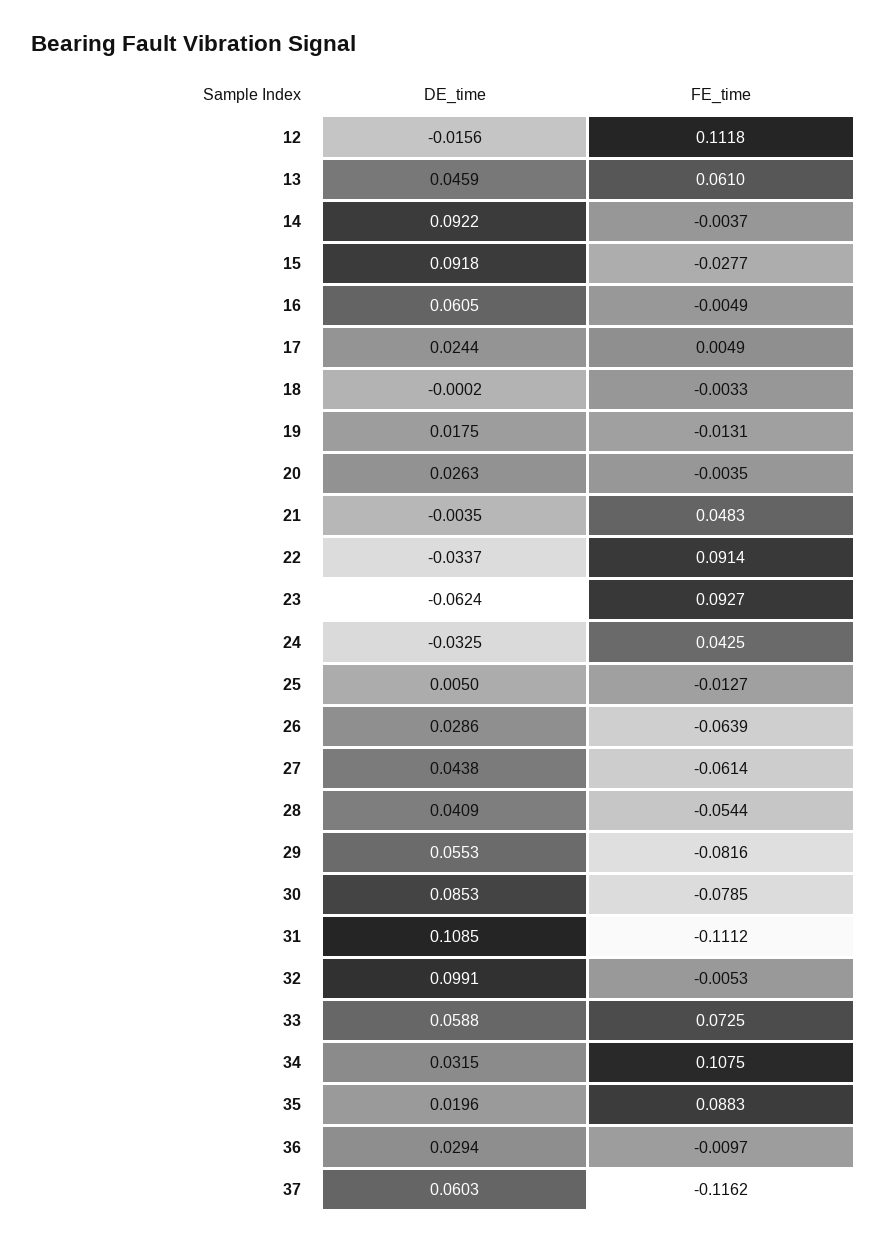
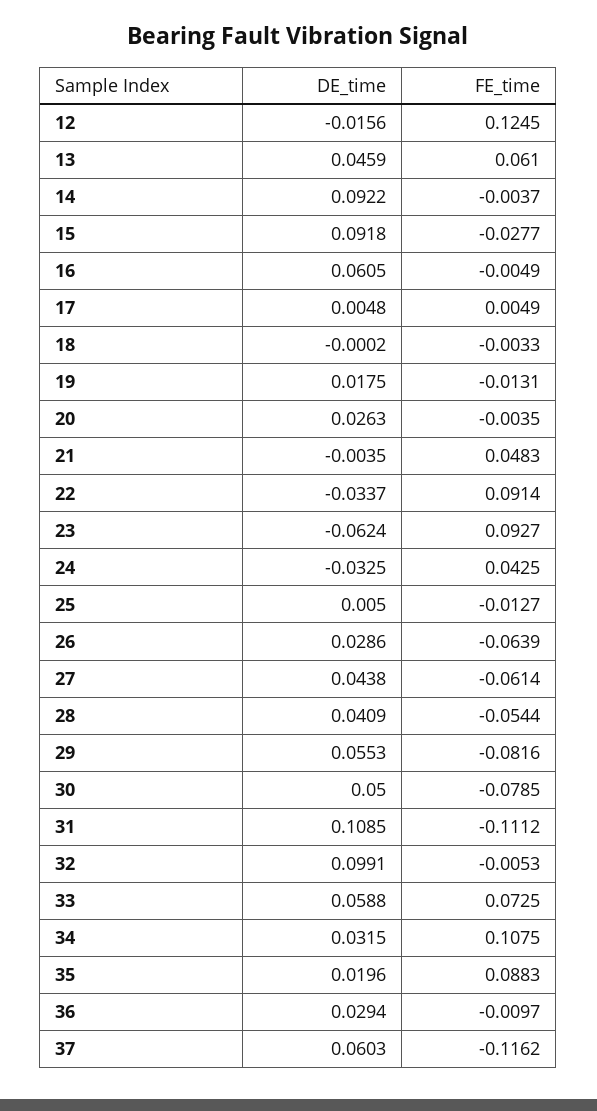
  {
    "DE_time": {
      "12": -0.0156,
      "13": 0.0459,
      "14": 0.0922,
      "15": 0.0918,
      "16": 0.0605,
-     "17": 0.0244,
+     "17": 0.0048,
      "18": -0.0002,
      "19": 0.0175,
      "20": 0.0263,
      "21": -0.0035,
      "22": -0.0337,
      "23": -0.0624,
      "24": -0.0325,
      "25": 0.005,
      "26": 0.0286,
      "27": 0.0438,
      "28": 0.0409,
      "29": 0.0553,
-     "30": 0.0853,
+     "30": 0.05,
      "31": 0.1085,
      "32": 0.0991,
      "33": 0.0588,
      "34": 0.0315,
      "35": 0.0196,
      "36": 0.0294,
      "37": 0.0603
    },
    "FE_time": {
-     "12": 0.1118,
+     "12": 0.1245,
      "13": 0.061,
      "14": -0.0037,
      "15": -0.0277,
      "16": -0.0049,
      "17": 0.0049,
      "18": -0.0033,
      "19": -0.0131,
      "20": -0.0035,
      "21": 0.0483,
      "22": 0.0914,
      "23": 0.0927,
      "24": 0.0425,
      "25": -0.0127,
      "26": -0.0639,
      "27": -0.0614,
      "28": -0.0544,
      "29": -0.0816,
      "30": -0.0785,
      "31": -0.1112,
      "32": -0.0053,
      "33": 0.0725,
      "34": 0.1075,
      "35": 0.0883,
      "36": -0.0097,
      "37": -0.1162
    }
  }

